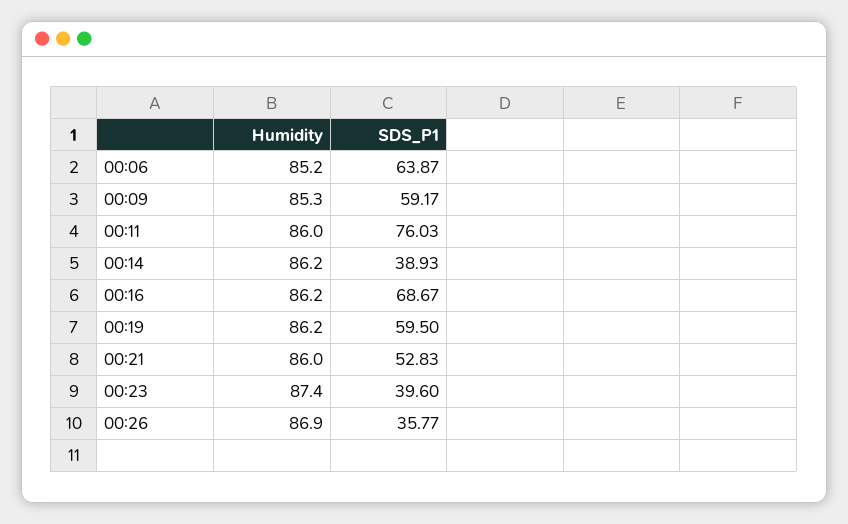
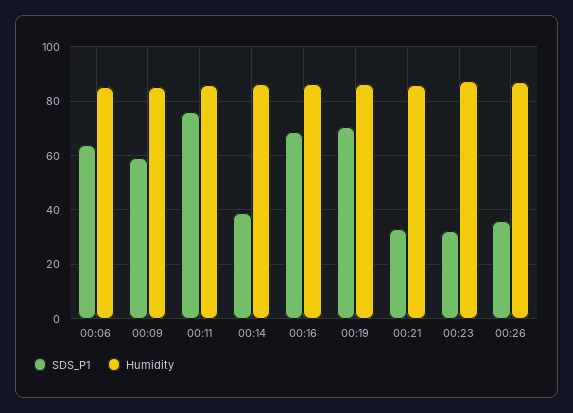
  {
    "Humidity": {
      "00:06": 85.2,
      "00:09": 85.3,
      "00:11": 86,
      "00:14": 86.2,
      "00:16": 86.2,
      "00:19": 86.2,
      "00:21": 86,
      "00:23": 87.4,
      "00:26": 86.9
    },
    "SDS_P1": {
      "00:06": 63.87,
      "00:09": 59.17,
      "00:11": 76.03,
      "00:14": 38.93,
      "00:16": 68.67,
-     "00:19": 59.5,
+     "00:19": 70,
-     "00:21": 52.83,
+     "00:21": 32.5,
-     "00:23": 39.6,
+     "00:23": 32.5,
      "00:26": 35.77
    }
  }

